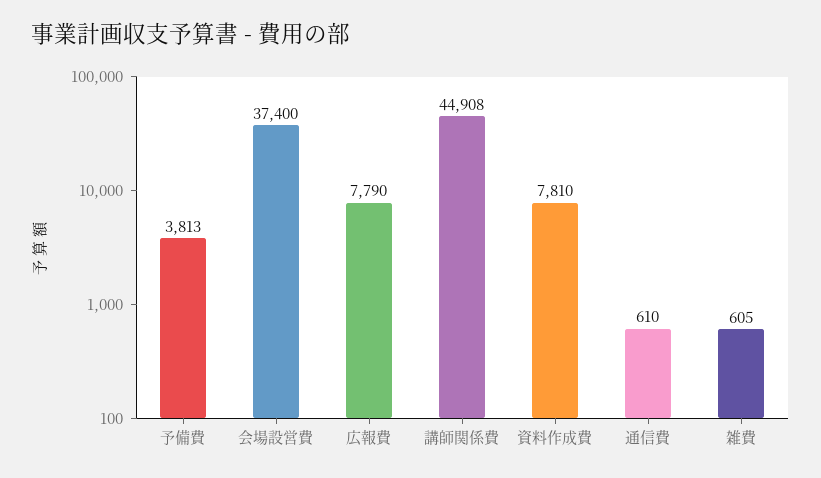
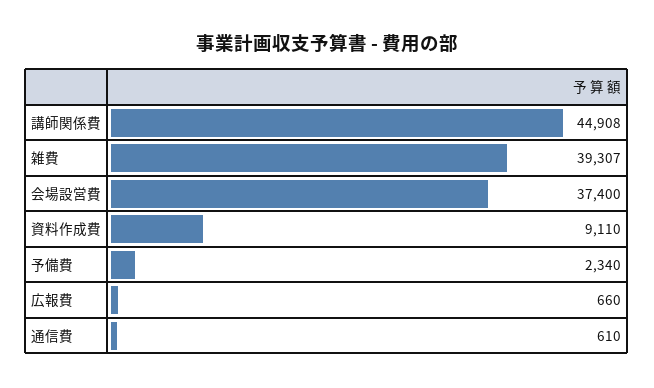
  {
-   "予備費": 3813,
+   "予備費": 2340,
    "会場設営費": 37400,
-   "広報費": 7790,
+   "広報費": 660,
    "講師関係費": 44908,
-   "資料作成費": 7810,
+   "資料作成費": 9110,
    "通信費": 610,
-   "雑費": 605
+   "雑費": 39307
  }

